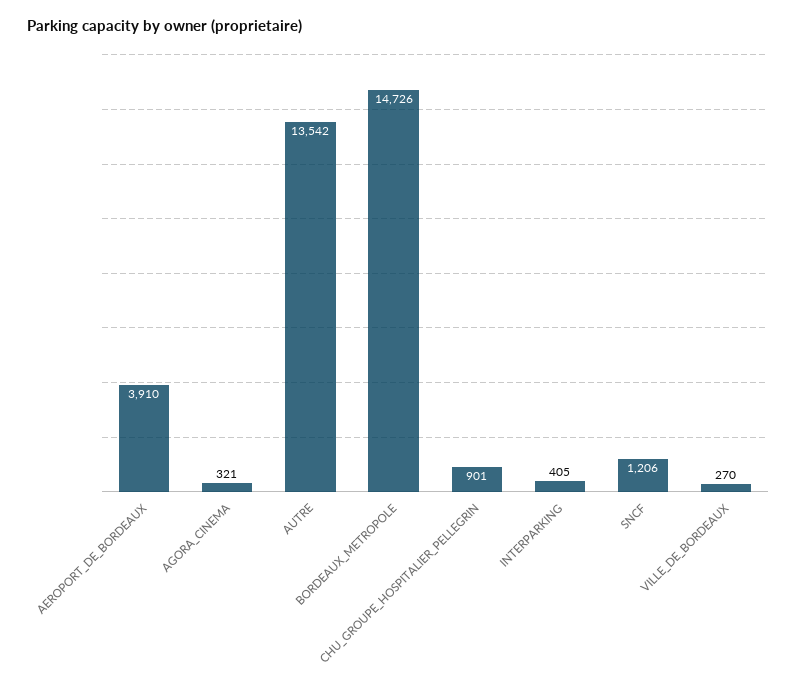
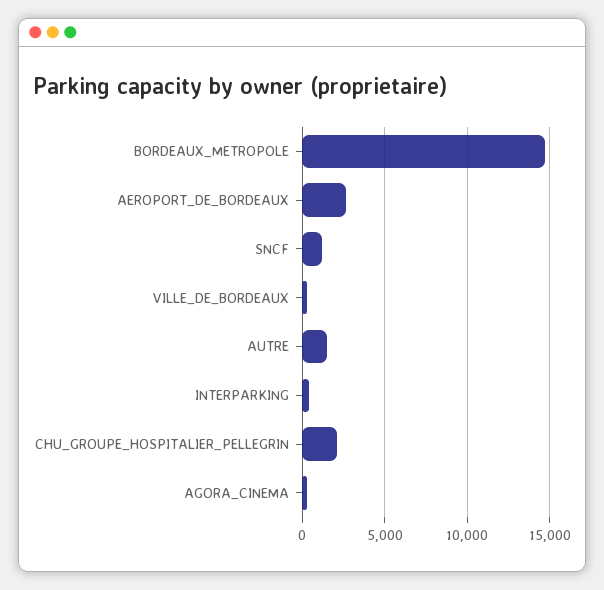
  {
-   "AEROPORT_DE_BORDEAUX": 3910,
+   "AEROPORT_DE_BORDEAUX": 2500,
    "AGORA_CINEMA": 321,
-   "AUTRE": 13542,
+   "AUTRE": 1500,
    "BORDEAUX_METROPOLE": 14726,
-   "CHU_GROUPE_HOSPITALIER_PELLEGRIN": 901,
+   "CHU_GROUPE_HOSPITALIER_PELLEGRIN": 2000,
    "INTERPARKING": 405,
    "SNCF": 1206,
    "VILLE_DE_BORDEAUX": 270
  }

